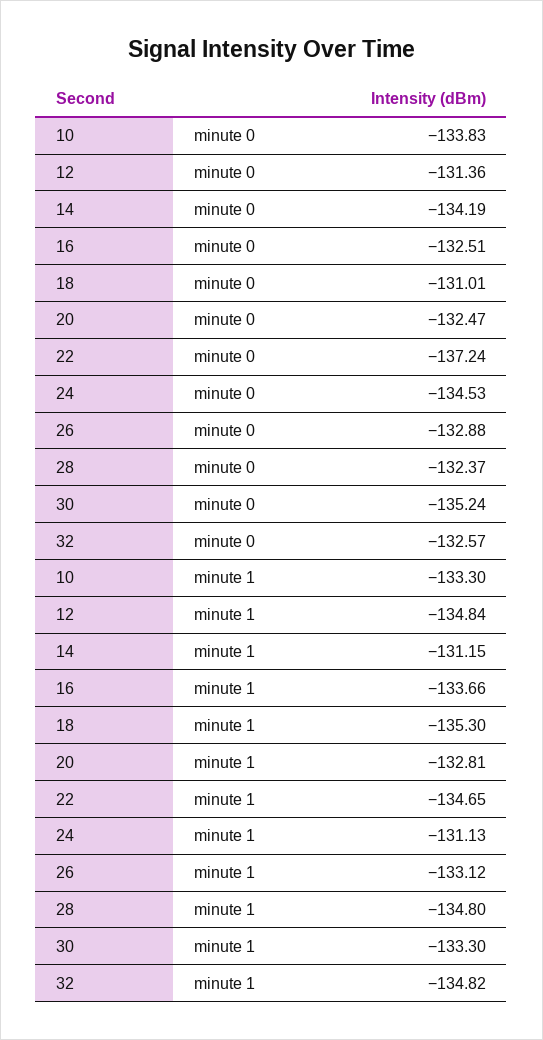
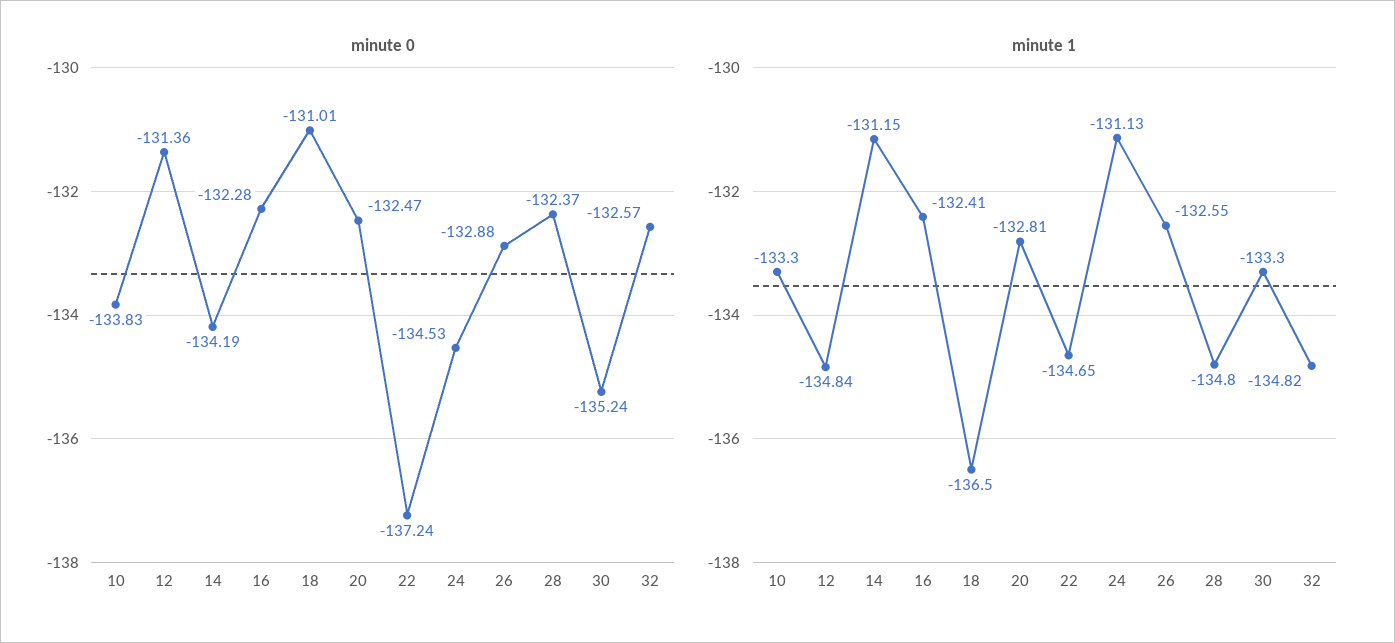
  {
    "minute 0": {
      "10": -133.83,
      "12": -131.36,
      "14": -134.19,
-     "16": -132.51,
+     "16": -132.28,
      "18": -131.01,
      "20": -132.47,
      "22": -137.24,
      "24": -134.53,
      "26": -132.88,
      "28": -132.37,
      "30": -135.24,
      "32": -132.57
    },
    "minute 1": {
      "10": -133.3,
      "12": -134.84,
      "14": -131.15,
-     "16": -133.66,
+     "16": -132.41,
-     "18": -135.3,
+     "18": -136.5,
      "20": -132.81,
      "22": -134.65,
      "24": -131.13,
-     "26": -133.12,
+     "26": -132.55,
      "28": -134.8,
      "30": -133.3,
      "32": -134.82
    }
  }

